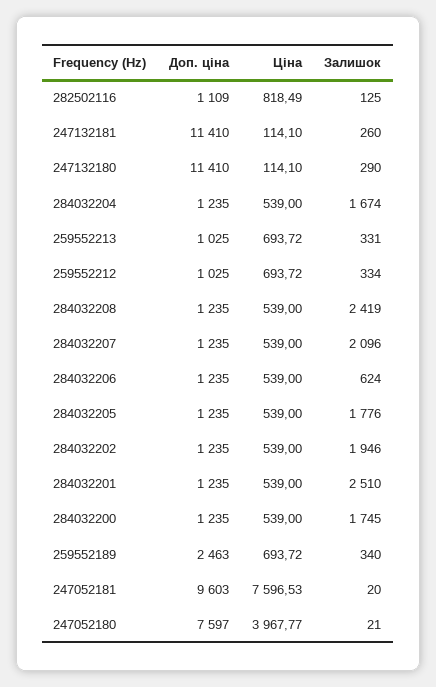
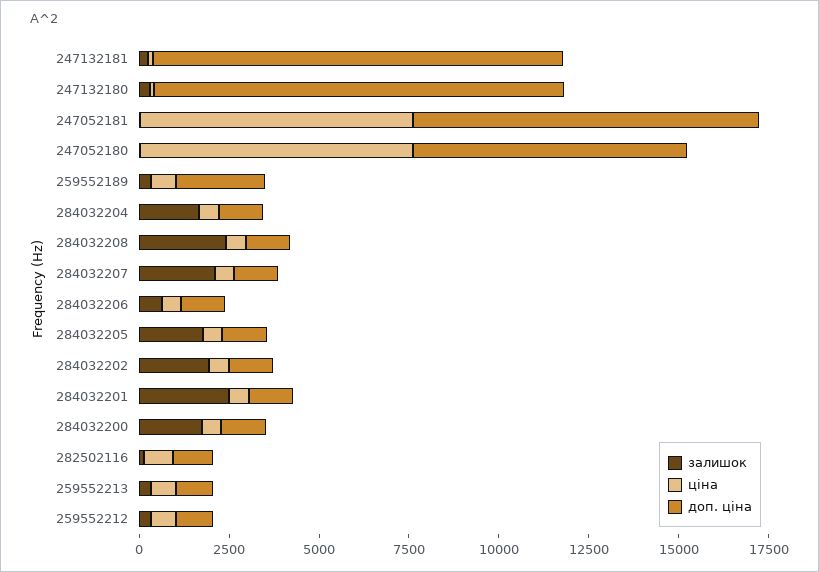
  {
    "Доп. ціна": {
      "282502116": 1109,
      "247132181": 11410,
      "247132180": 11410,
      "284032204": 1235,
      "259552213": 1025,
      "259552212": 1025,
      "284032208": 1235,
      "284032207": 1235,
      "284032206": 1235,
      "284032205": 1235,
      "284032202": 1235,
      "284032201": 1235,
      "284032200": 1235,
      "259552189": 2463,
      "247052181": 9603,
      "247052180": 7597
    },
    "Ціна": {
      "282502116": 818.49,
      "247132181": 114.1,
      "247132180": 114.1,
      "284032204": 539,
      "259552213": 693.72,
      "259552212": 693.72,
      "284032208": 539,
      "284032207": 539,
      "284032206": 539,
      "284032205": 539,
      "284032202": 539,
      "284032201": 539,
      "284032200": 539,
      "259552189": 693.72,
      "247052181": 7596.53,
-     "247052180": 3967.77
+     "247052180": 7500
    },
    "Залишок": {
      "282502116": 125,
      "247132181": 260,
      "247132180": 290,
      "284032204": 1674,
      "259552213": 331,
      "259552212": 334,
      "284032208": 2419,
      "284032207": 2096,
      "284032206": 624,
      "284032205": 1776,
      "284032202": 1946,
      "284032201": 2510,
      "284032200": 1745,
      "259552189": 340,
      "247052181": 20,
      "247052180": 21
    }
  }

